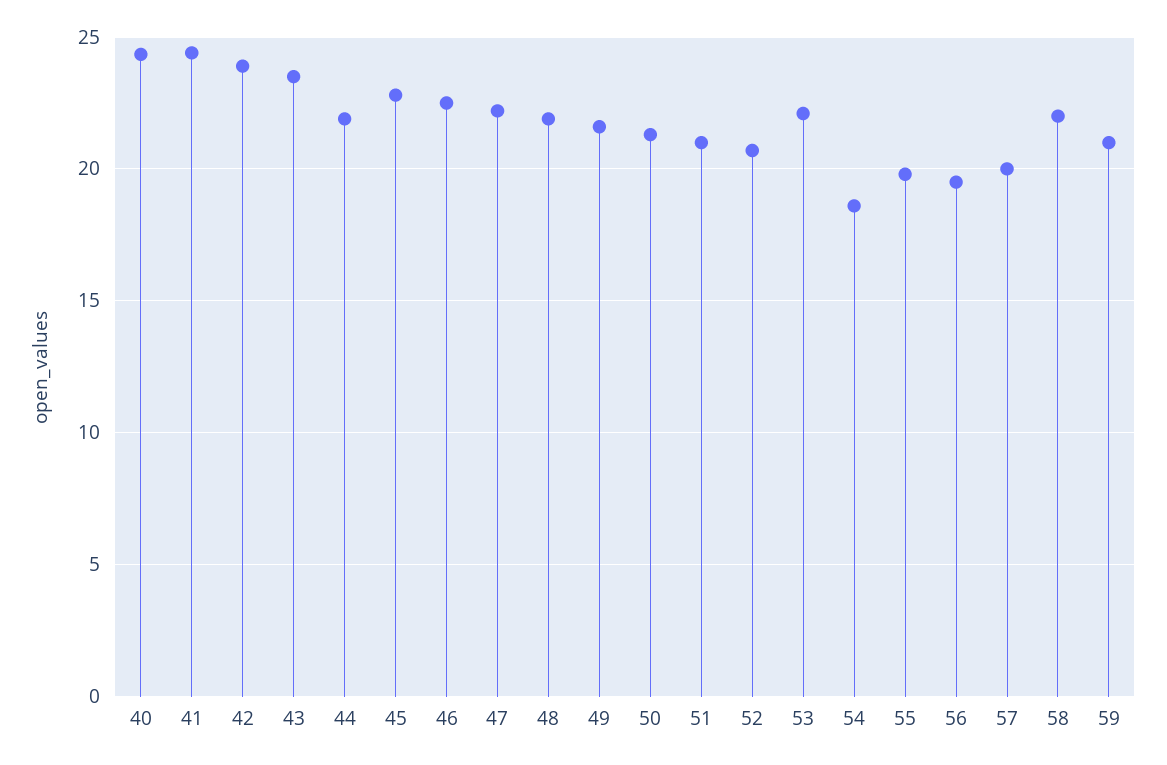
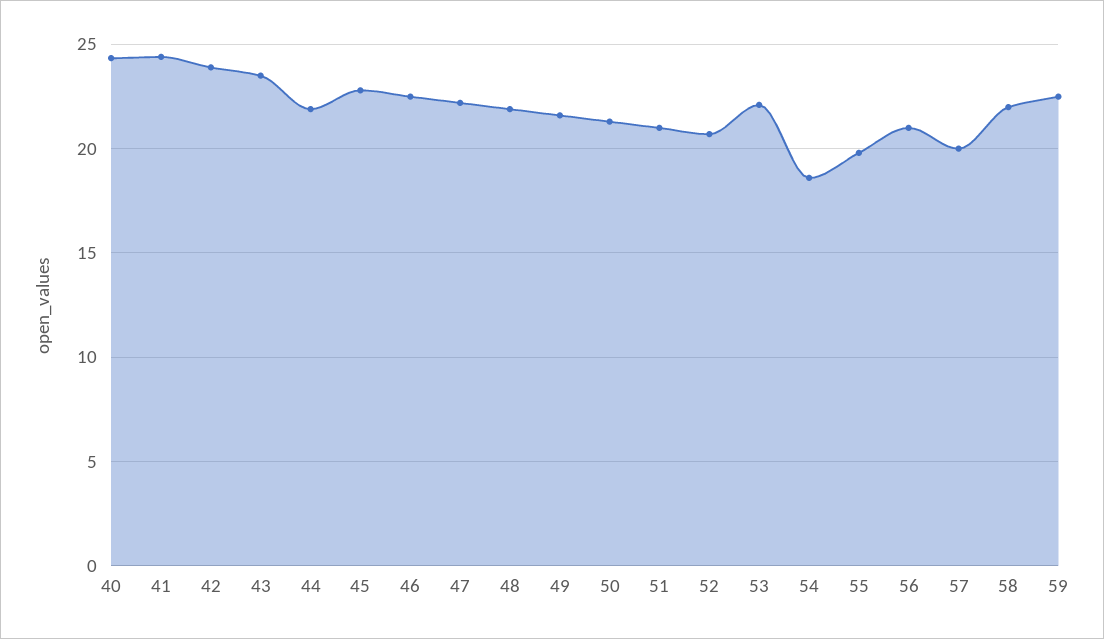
  {
    "40": 24.5,
    "41": 24.5,
    "42": 24,
    "43": 23.5,
    "44": 22,
    "45": 23,
    "46": 22.5,
    "47": 22,
    "48": 22,
    "49": 21.5,
    "50": 21.5,
    "51": 21,
    "52": 20.5,
    "53": 22,
    "54": 18.5,
    "55": 20,
-   "56": 19.5,
+   "56": 21,
    "57": 20,
    "58": 22,
-   "59": 21
+   "59": 22.5
  }

